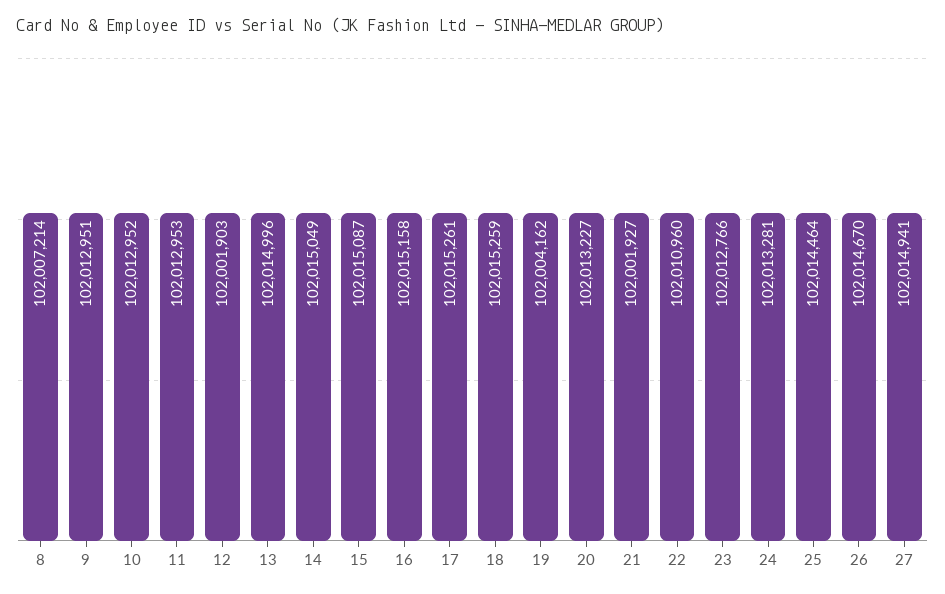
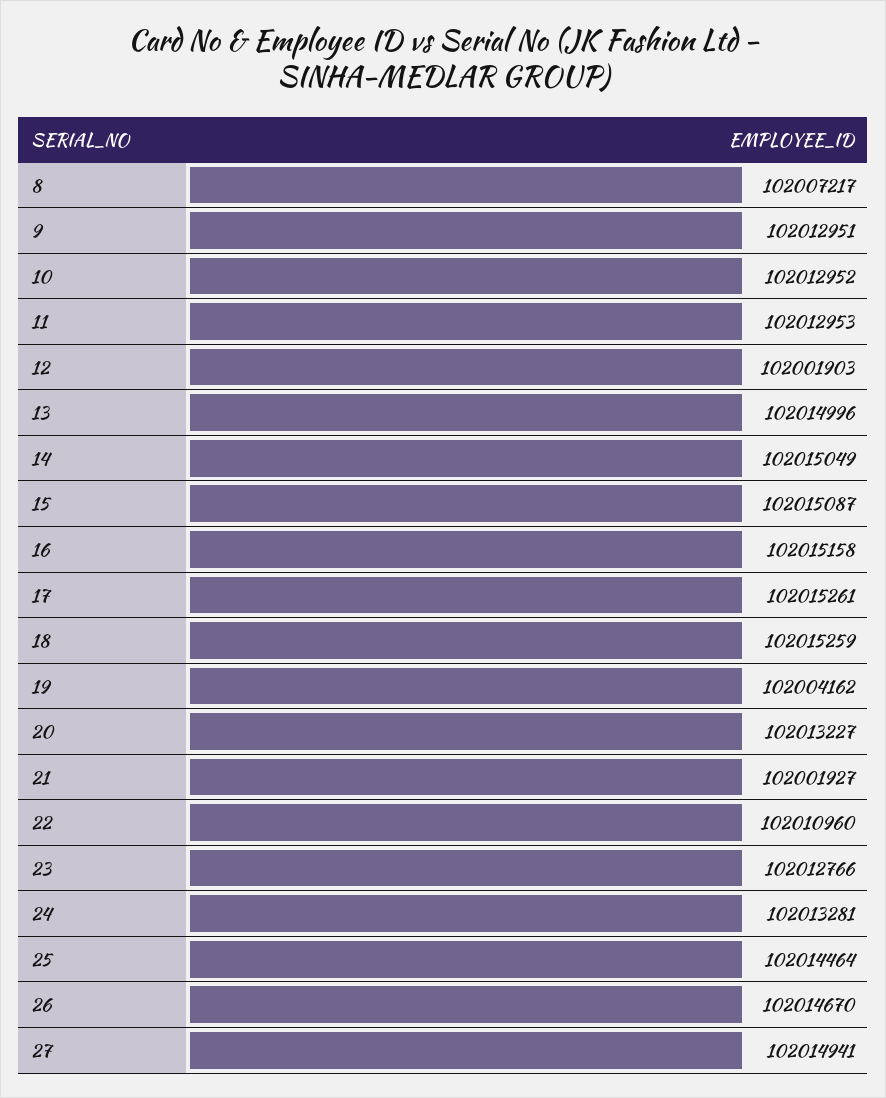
  {
-   "8": 102007214,
+   "8": 102007217,
    "9": 102012951,
    "10": 102012952,
    "11": 102012953,
    "12": 102001903,
    "13": 102014996,
    "14": 102015049,
    "15": 102015087,
    "16": 102015158,
    "17": 102015261,
    "18": 102015259,
    "19": 102004162,
    "20": 102013227,
    "21": 102001927,
    "22": 102010960,
    "23": 102012766,
    "24": 102013281,
    "25": 102014464,
    "26": 102014670,
    "27": 102014941
  }

